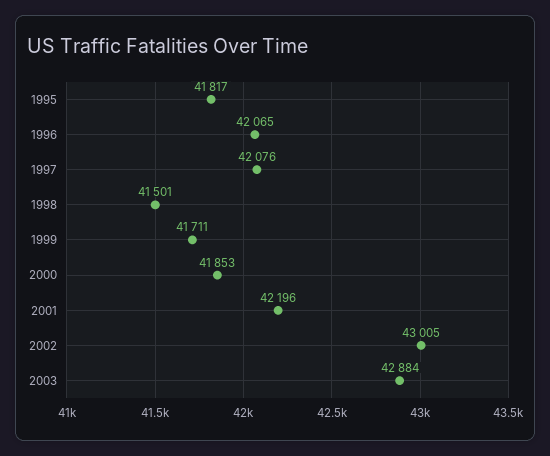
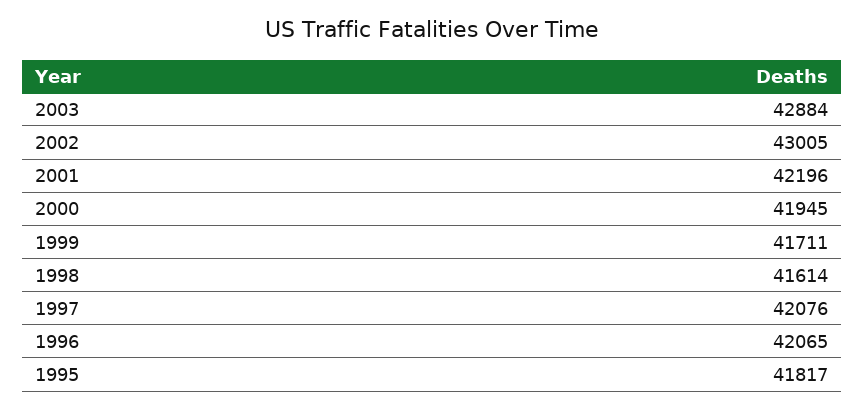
  {
    "1995": 41817,
    "1996": 42065,
    "1997": 42076,
-   "1998": 41501,
+   "1998": 41614,
    "1999": 41711,
-   "2000": 41853,
+   "2000": 41945,
    "2001": 42196,
    "2002": 43005,
    "2003": 42884
  }

